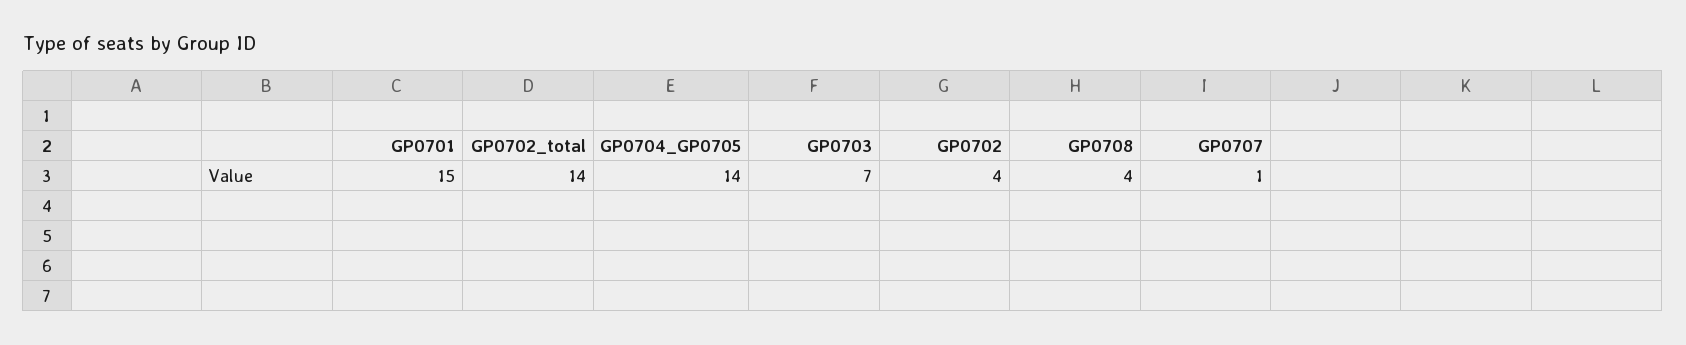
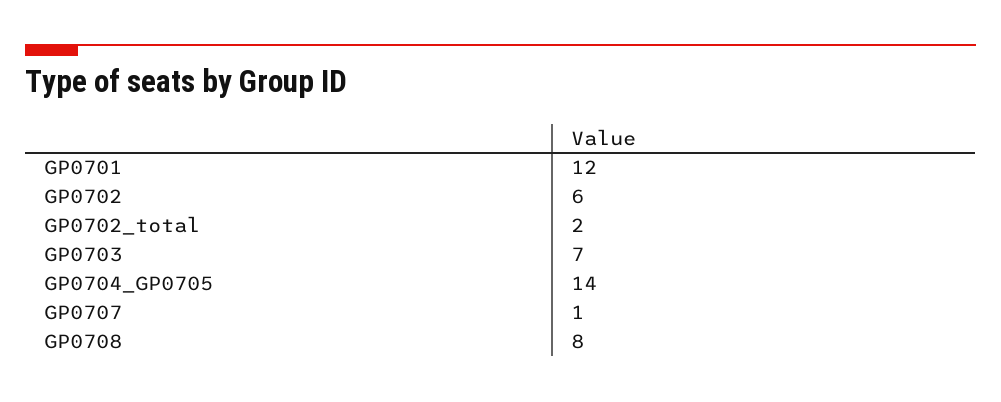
  {
-   "GP0701": 15,
+   "GP0701": 12,
-   "GP0702_total": 14,
+   "GP0702_total": 2,
    "GP0704_GP0705": 14,
    "GP0703": 7,
-   "GP0702": 4,
+   "GP0702": 6,
-   "GP0708": 4,
+   "GP0708": 8,
    "GP0707": 1
  }

